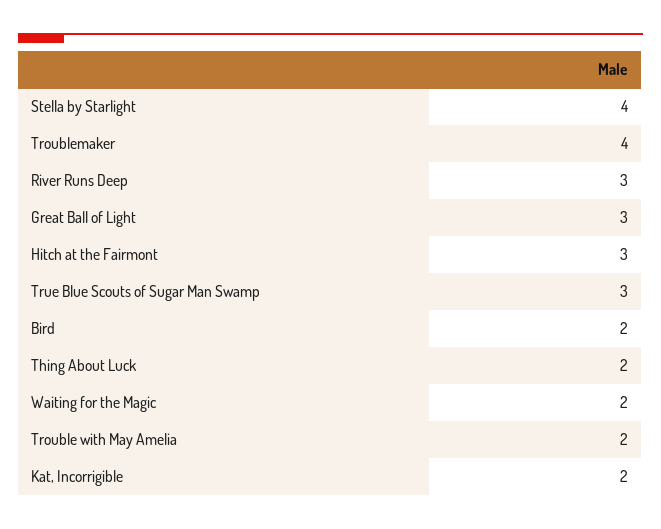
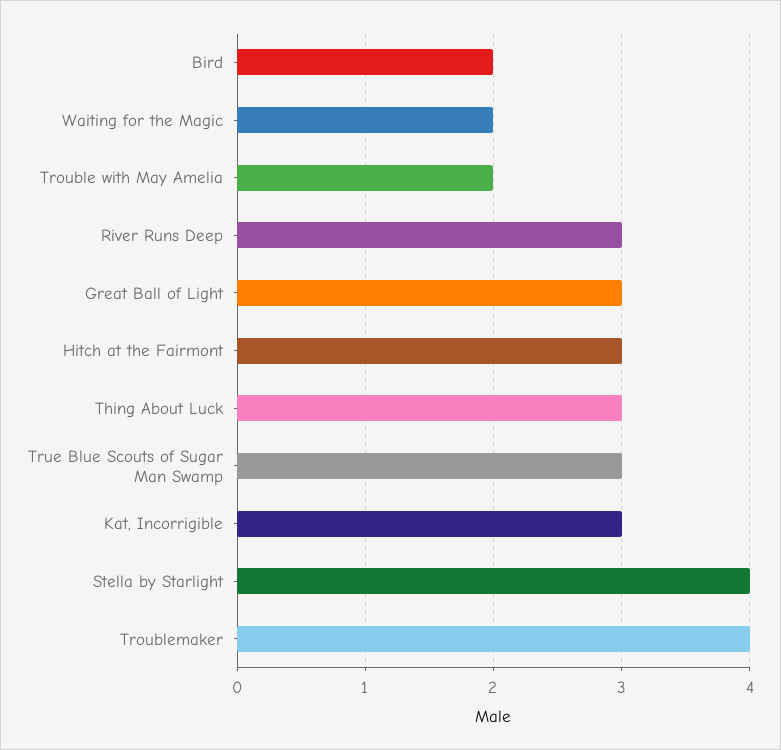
  {
    "Stella by Starlight": 4,
    "Troublemaker": 4,
    "River Runs Deep": 3,
    "Great Ball of Light": 3,
    "Hitch at the Fairmont": 3,
    "True Blue Scouts of Sugar Man Swamp": 3,
    "Bird": 2,
-   "Thing About Luck": 2,
+   "Thing About Luck": 3,
    "Waiting for the Magic": 2,
    "Trouble with May Amelia": 2,
-   "Kat, Incorrigible": 2
+   "Kat, Incorrigible": 3
  }

